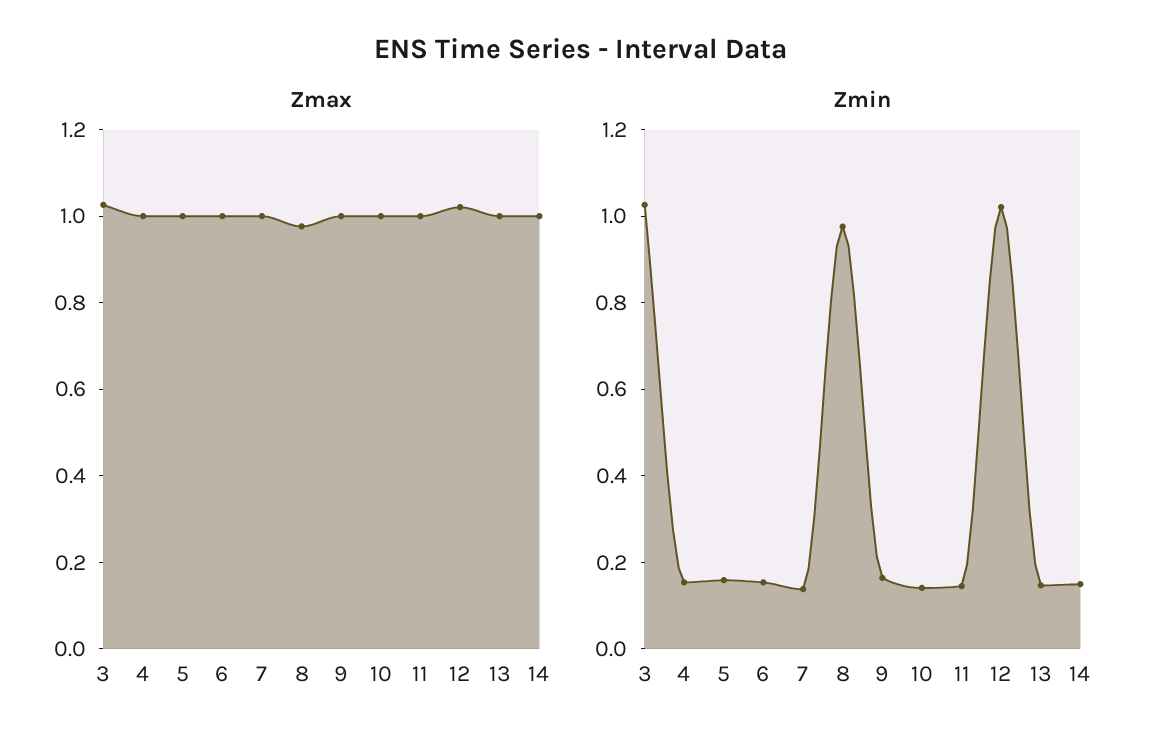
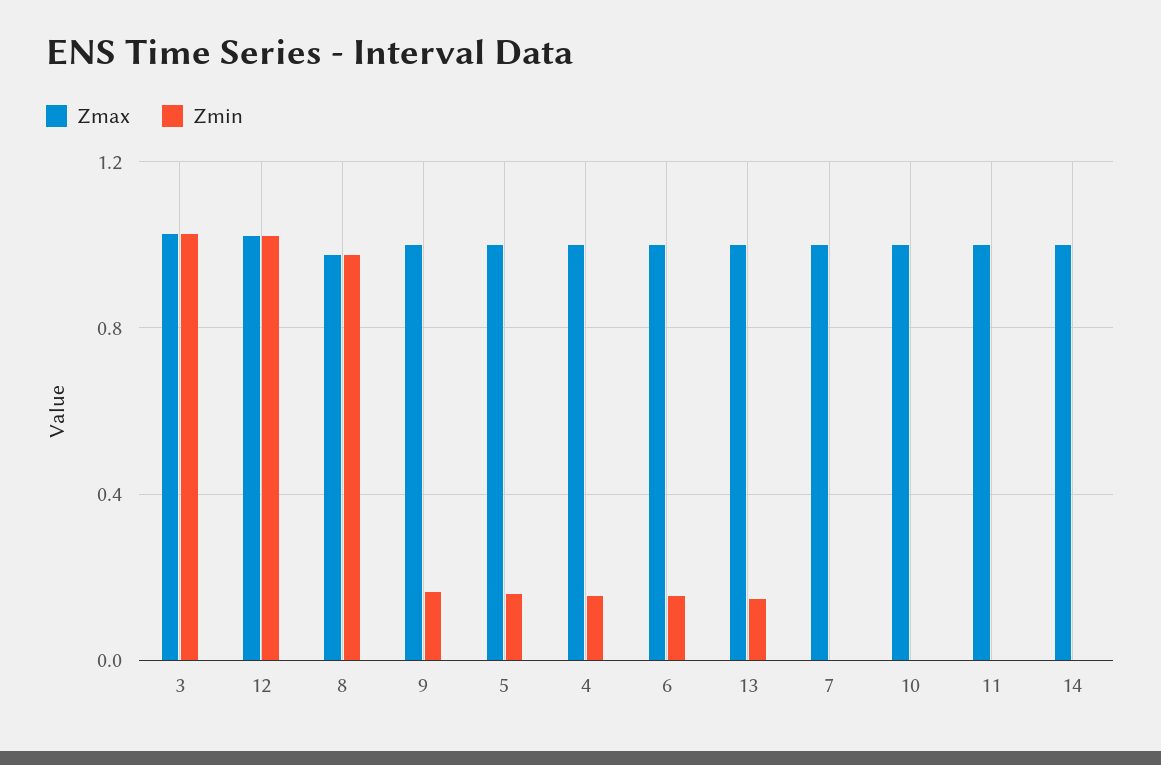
  {
    "Zmax": {
      "3": 1.05,
      "4": 1,
      "5": 1,
      "6": 1,
      "7": 1,
      "8": 1,
      "9": 1,
      "10": 1,
      "11": 1,
      "12": 1,
      "13": 1,
      "14": 1
    },
    "Zmin": {
      "3": 1.05,
      "4": 0.15,
      "5": 0.15,
      "6": 0.15,
-     "7": 0.15,
+     "7": 0,
      "8": 1,
      "9": 0.15,
-     "10": 0.15,
+     "10": 0,
-     "11": 0.15,
+     "11": 0,
      "12": 1,
      "13": 0.15,
-     "14": 0.15
+     "14": 0
    }
  }

